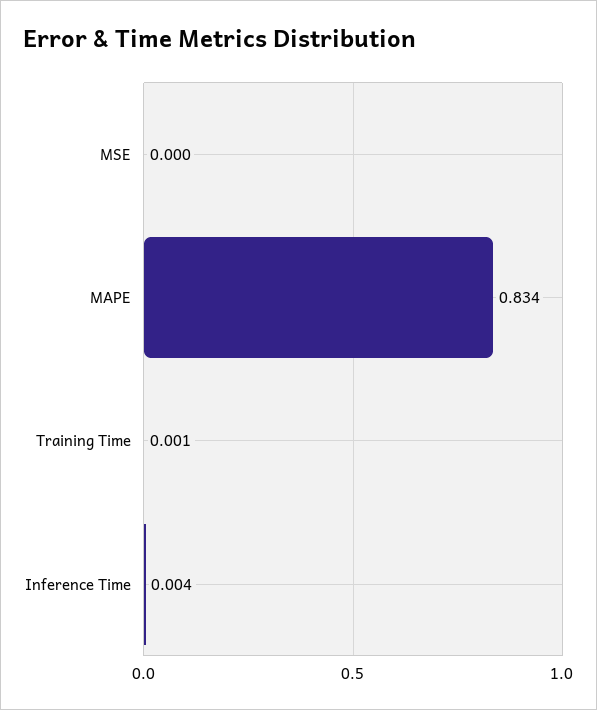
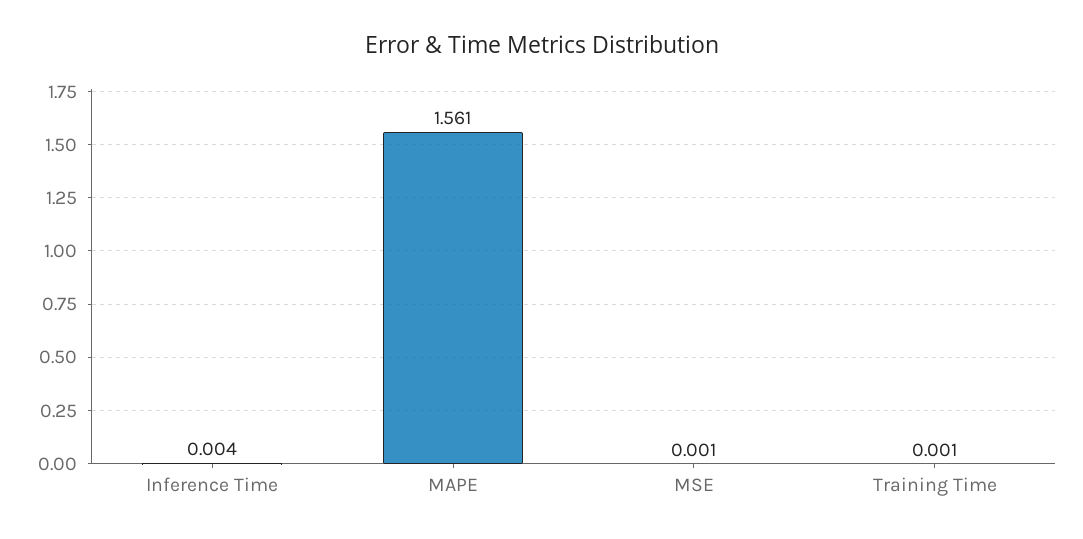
  {
-   "MSE": 0,
+   "MSE": 0.001,
-   "MAPE": 0.834,
+   "MAPE": 1.561,
    "Training Time": 0.001,
    "Inference Time": 0.004
  }

